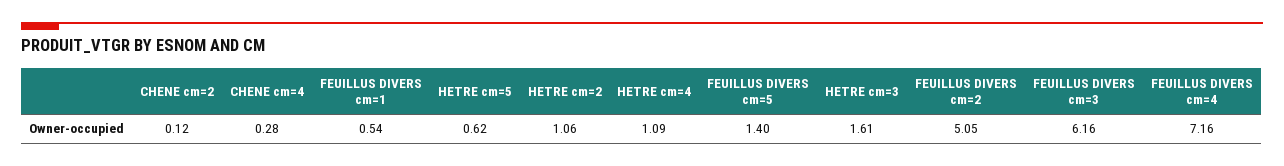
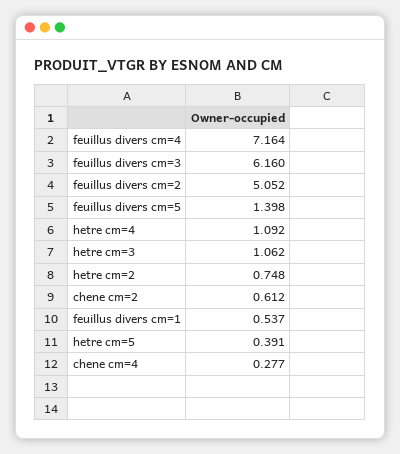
  {
-   "CHENE cm=2": 0.12,
+   "CHENE cm=2": 0.612,
    "CHENE cm=4": 0.277,
    "FEUILLUS DIVERS cm=1": 0.537,
-   "HETRE cm=5": 0.62,
+   "HETRE cm=5": 0.391,
-   "HETRE cm=2": 1.06,
+   "HETRE cm=2": 0.748,
    "HETRE cm=4": 1.092,
    "FEUILLUS DIVERS cm=5": 1.398,
-   "HETRE cm=3": 1.61,
+   "HETRE cm=3": 1.062,
    "FEUILLUS DIVERS cm=2": 5.052,
    "FEUILLUS DIVERS cm=3": 6.16,
    "FEUILLUS DIVERS cm=4": 7.164
  }

